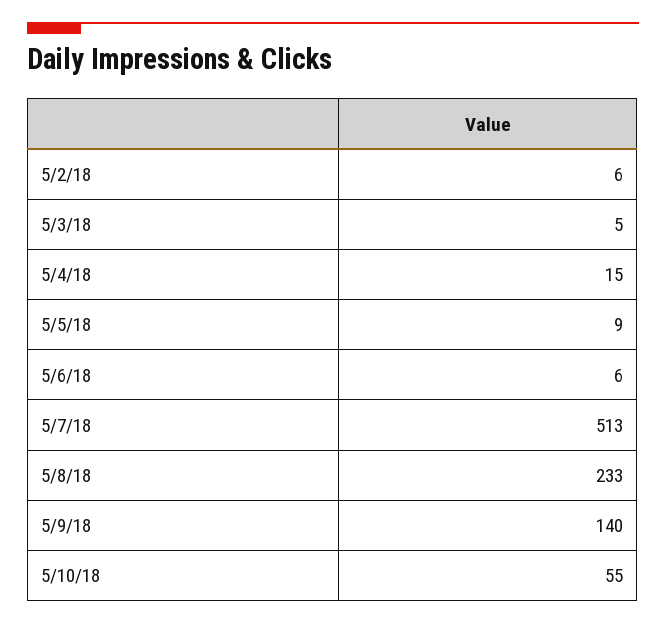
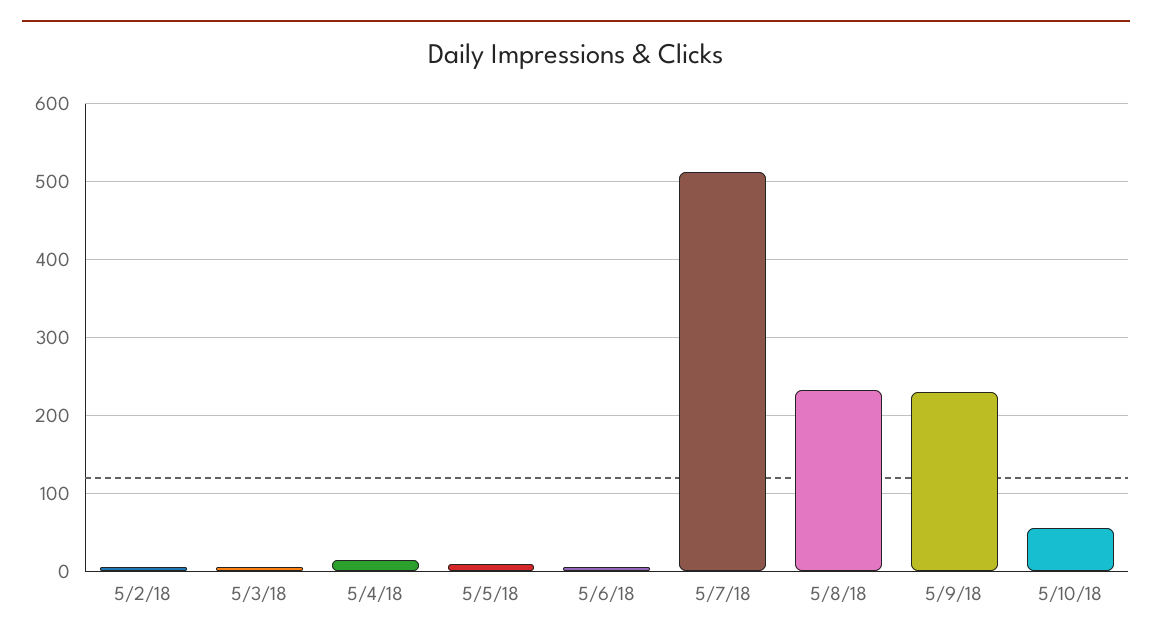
  {
    "5/2/18": 6,
    "5/3/18": 5,
    "5/4/18": 15,
    "5/5/18": 9,
    "5/6/18": 6,
    "5/7/18": 513,
    "5/8/18": 233,
-   "5/9/18": 140,
+   "5/9/18": 230,
    "5/10/18": 55
  }

